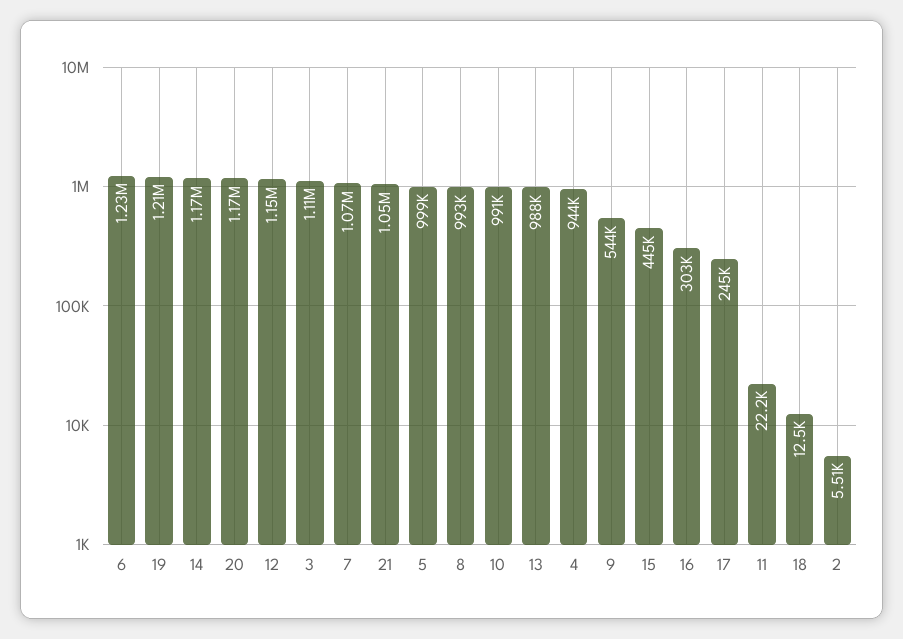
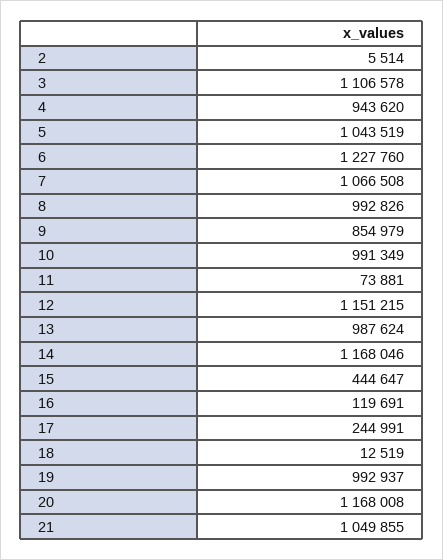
  {
    "6": 1227760,
-   "19": 1210000,
+   "19": 992937,
    "14": 1168046,
    "20": 1168008,
    "12": 1151215,
    "3": 1106578,
    "7": 1066508,
    "21": 1049855,
-   "5": 999000,
+   "5": 1043519,
    "8": 992826,
    "10": 991349,
    "13": 987624,
    "4": 943620,
-   "9": 544000,
+   "9": 854979,
    "15": 444647,
-   "16": 303000,
+   "16": 119691,
    "17": 244991,
-   "11": 22200,
+   "11": 73881,
    "18": 12519,
    "2": 5514
  }

